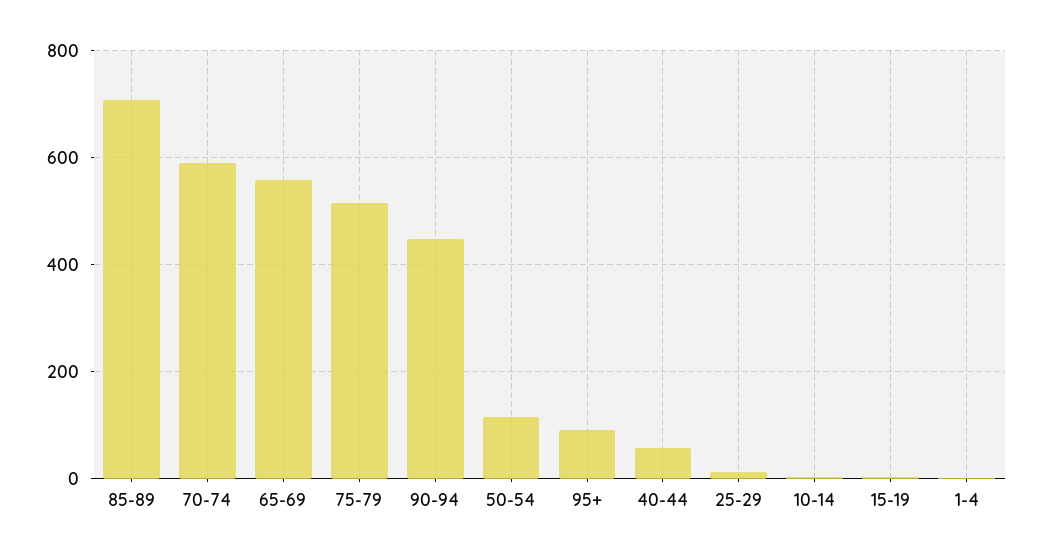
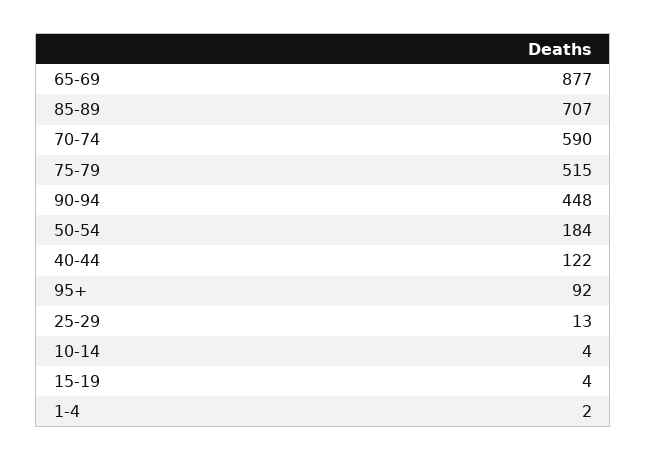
  {
    "85-89": 707,
    "70-74": 590,
-   "65-69": 560,
+   "65-69": 877,
    "75-79": 515,
    "90-94": 448,
-   "50-54": 120,
+   "50-54": 184,
    "95+": 92,
-   "40-44": 60,
+   "40-44": 122,
    "25-29": 13,
    "10-14": 4,
    "15-19": 4,
    "1-4": 2
  }

